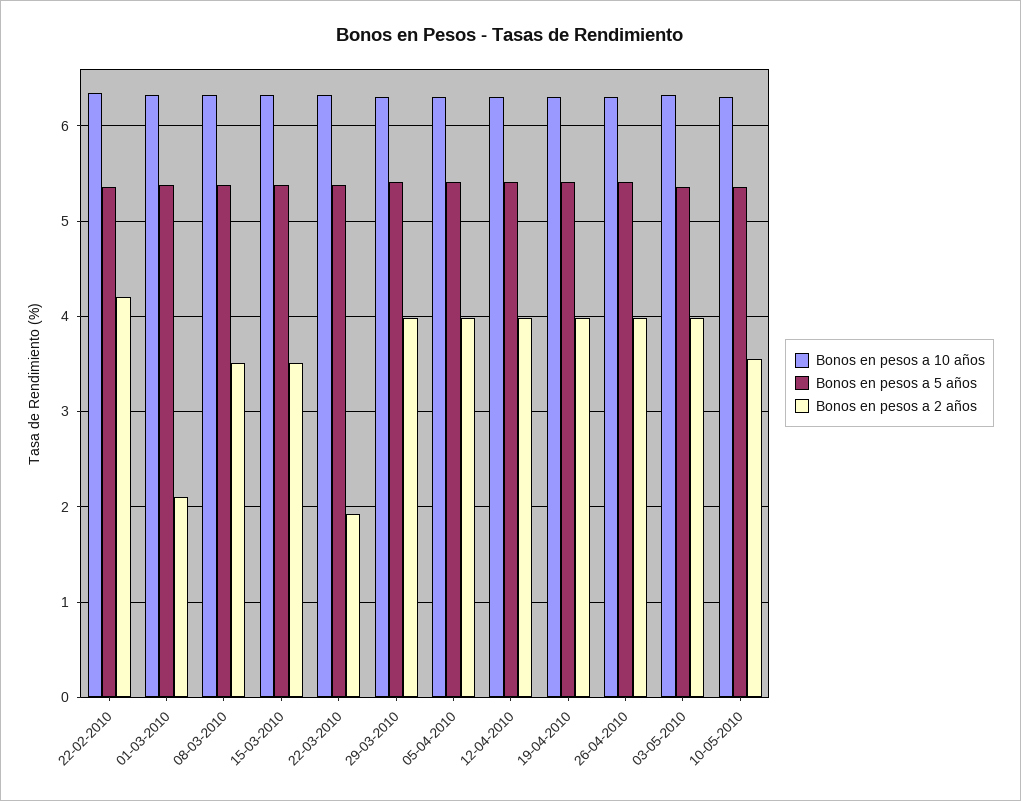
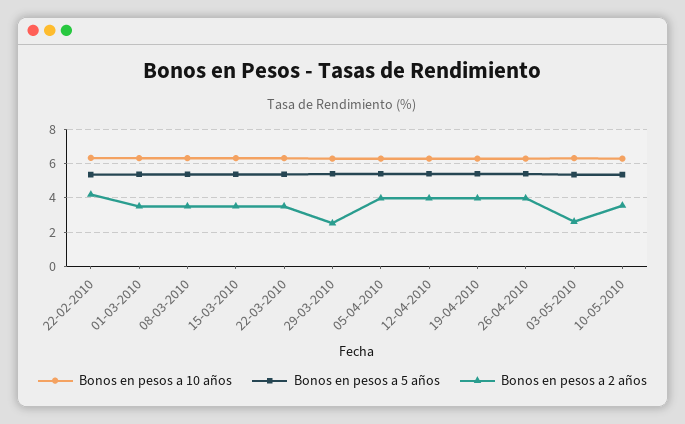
  {
    "Bonos en pesos a 10 años": {
      "22-02-2010": 6.3,
      "01-03-2010": 6.3,
      "08-03-2010": 6.3,
      "15-03-2010": 6.3,
      "22-03-2010": 6.3,
      "29-03-2010": 6.3,
      "05-04-2010": 6.3,
      "12-04-2010": 6.3,
      "19-04-2010": 6.3,
      "26-04-2010": 6.3,
      "03-05-2010": 6.3,
      "10-05-2010": 6.3
    },
    "Bonos en pesos a 5 años": {
      "22-02-2010": 5.4,
      "01-03-2010": 5.4,
      "08-03-2010": 5.4,
      "15-03-2010": 5.4,
      "22-03-2010": 5.4,
      "29-03-2010": 5.4,
      "05-04-2010": 5.4,
      "12-04-2010": 5.4,
      "19-04-2010": 5.4,
      "26-04-2010": 5.4,
      "03-05-2010": 5.4,
      "10-05-2010": 5.4
    },
    "Bonos en pesos a 2 años": {
      "22-02-2010": 4.2,
-     "01-03-2010": 2.1,
+     "01-03-2010": 3.5,
      "08-03-2010": 3.5,
      "15-03-2010": 3.5,
-     "22-03-2010": 1.9,
+     "22-03-2010": 3.5,
-     "29-03-2010": 4,
+     "29-03-2010": 2.5,
      "05-04-2010": 4,
      "12-04-2010": 4,
      "19-04-2010": 4,
      "26-04-2010": 4,
-     "03-05-2010": 4,
+     "03-05-2010": 2.5,
      "10-05-2010": 3.6
    }
  }

